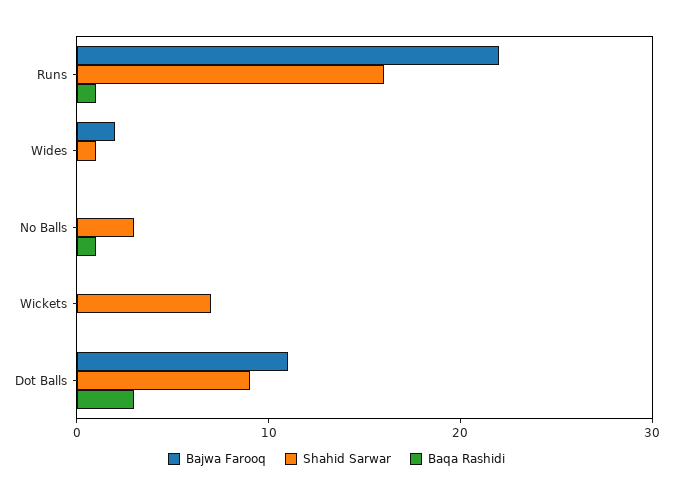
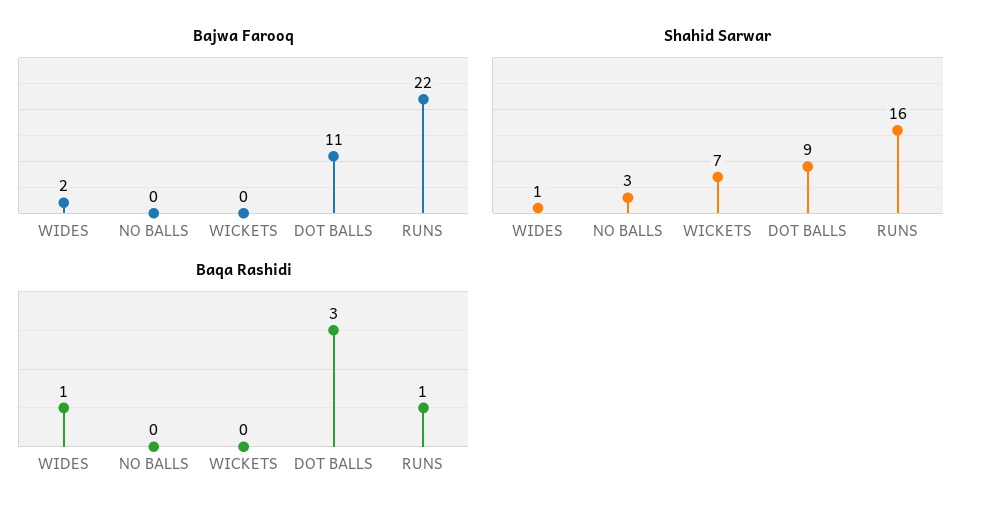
  {
    "Bajwa Farooq": {
      "Runs": 22,
      "Wides": 2,
      "No Balls": 0,
      "Wickets": 0,
      "Dot Balls": 11
    },
    "Shahid Sarwar": {
      "Runs": 16,
      "Wides": 1,
      "No Balls": 3,
      "Wickets": 7,
      "Dot Balls": 9
    },
    "Baqa Rashidi": {
      "Runs": 1,
-     "Wides": 0,
+     "Wides": 1,
-     "No Balls": 1,
+     "No Balls": 0,
      "Wickets": 0,
      "Dot Balls": 3
    }
  }

